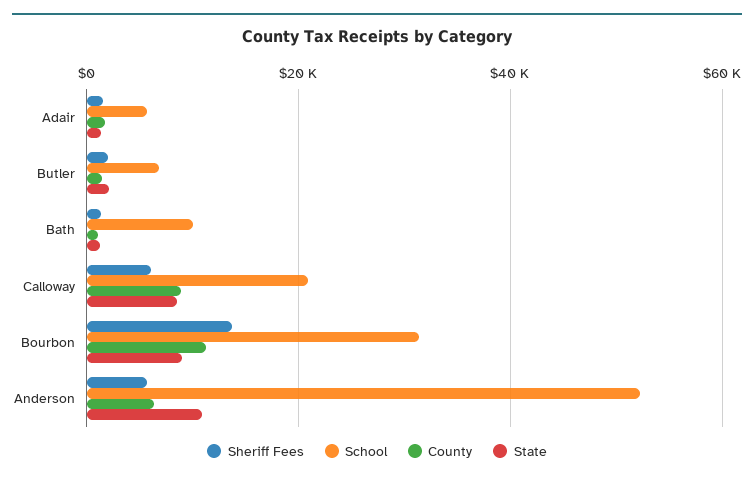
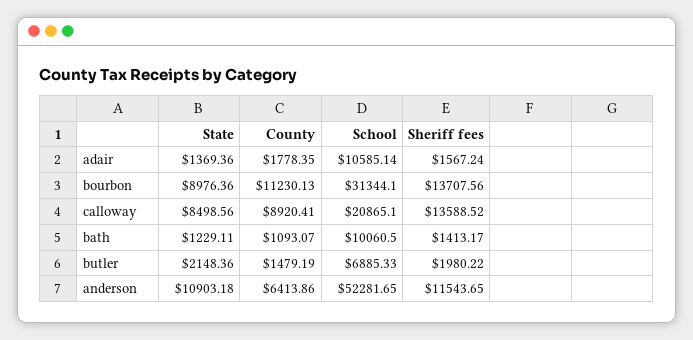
  {
    "Sheriff Fees": {
      "Adair": 1567.24,
      "Butler": 1980.22,
      "Bath": 1413.17,
-     "Calloway": 6000,
+     "Calloway": 13588.52,
      "Bourbon": 13707.56,
-     "Anderson": 6000
+     "Anderson": 11543.65
    },
    "School": {
-     "Adair": 6000,
+     "Adair": 10585.14,
      "Butler": 6885.33,
      "Bath": 10060.5,
      "Calloway": 20865.1,
      "Bourbon": 31344.1,
      "Anderson": 52281.65
    },
    "County": {
      "Adair": 1778.35,
      "Butler": 1479.19,
      "Bath": 1093.07,
      "Calloway": 8920.41,
      "Bourbon": 11230.13,
      "Anderson": 6413.86
    },
    "State": {
      "Adair": 1369.36,
      "Butler": 2148.36,
      "Bath": 1229.11,
      "Calloway": 8498.56,
      "Bourbon": 8976.36,
      "Anderson": 10903.18
    }
  }

